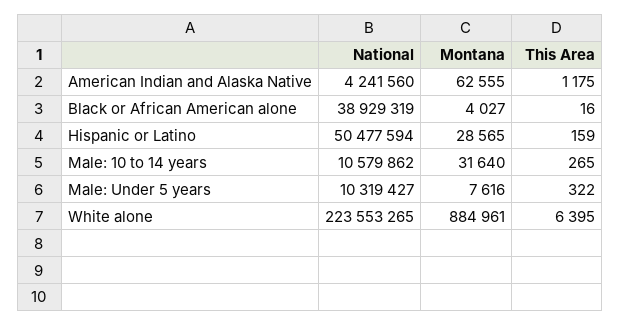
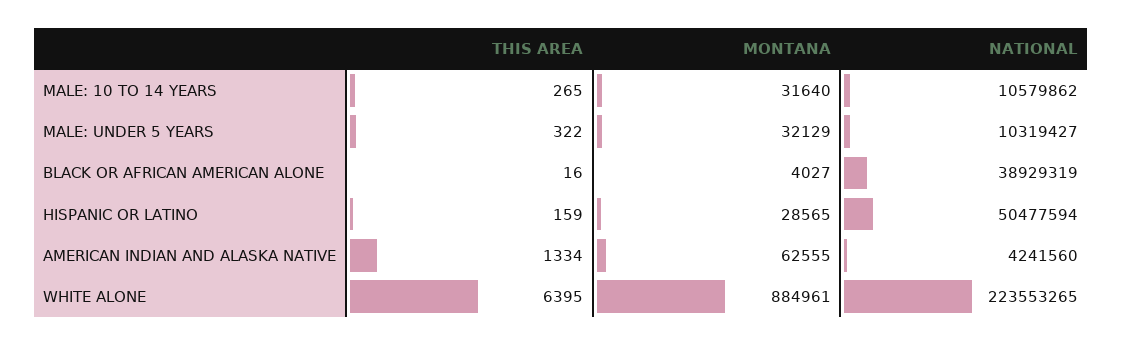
  {
    "National": {
      "American Indian and Alaska Native": 4241560,
      "Black or African American alone": 38929319,
      "Hispanic or Latino": 50477594,
      "Male: 10 to 14 years": 10579862,
      "Male: Under 5 years": 10319427,
      "White alone": 223553265
    },
    "Montana": {
      "American Indian and Alaska Native": 62555,
      "Black or African American alone": 4027,
      "Hispanic or Latino": 28565,
      "Male: 10 to 14 years": 31640,
-     "Male: Under 5 years": 7616,
+     "Male: Under 5 years": 32129,
      "White alone": 884961
    },
    "This Area": {
-     "American Indian and Alaska Native": 1175,
+     "American Indian and Alaska Native": 1334,
      "Black or African American alone": 16,
      "Hispanic or Latino": 159,
      "Male: 10 to 14 years": 265,
      "Male: Under 5 years": 322,
      "White alone": 6395
    }
  }

